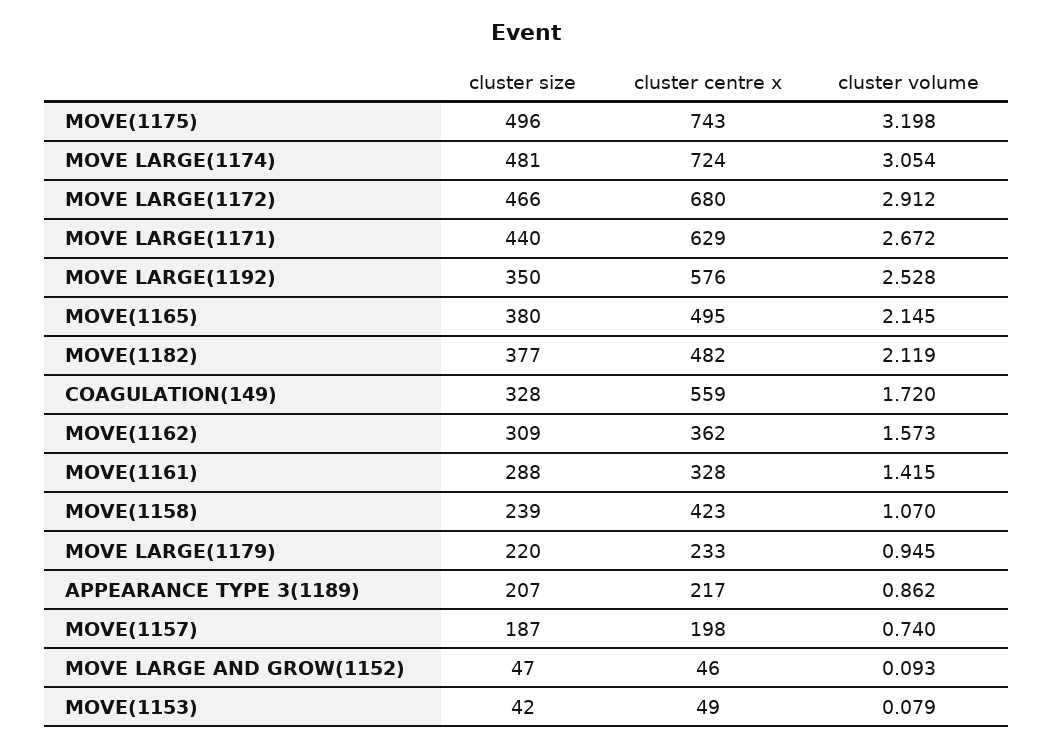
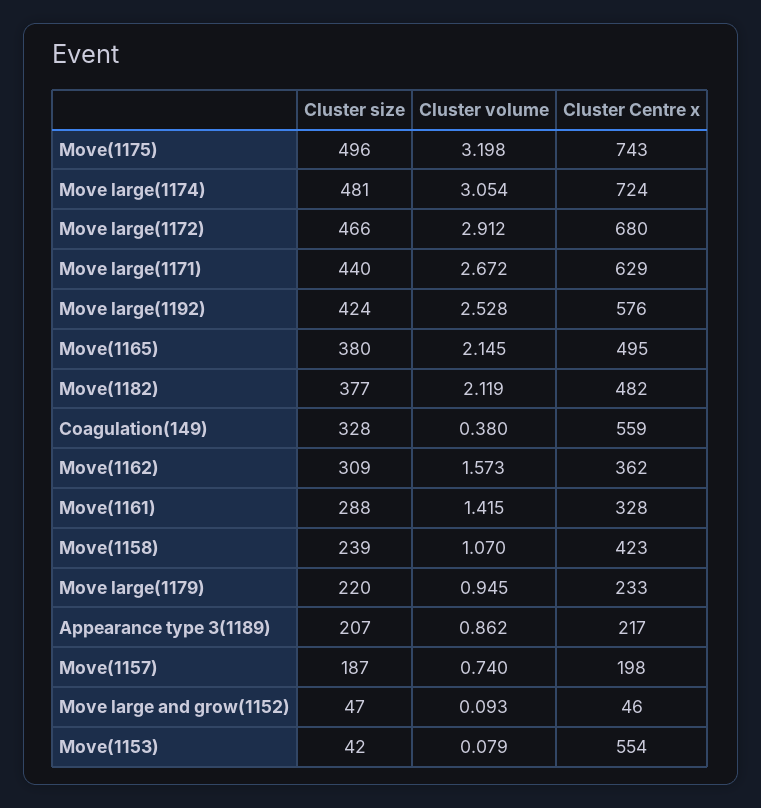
  {
    "cluster size": {
      "MOVE(1175)": 496,
      "MOVE LARGE(1174)": 481,
      "MOVE LARGE(1172)": 466,
      "MOVE LARGE(1171)": 440,
-     "MOVE LARGE(1192)": 350,
+     "MOVE LARGE(1192)": 424,
      "MOVE(1165)": 380,
      "MOVE(1182)": 377,
      "COAGULATION(149)": 328,
      "MOVE(1162)": 309,
      "MOVE(1161)": 288,
      "MOVE(1158)": 239,
      "MOVE LARGE(1179)": 220,
      "APPEARANCE TYPE 3(1189)": 207,
      "MOVE(1157)": 187,
      "MOVE LARGE AND GROW(1152)": 47,
      "MOVE(1153)": 42
    },
    "cluster centre x": {
      "MOVE(1175)": 743,
      "MOVE LARGE(1174)": 724,
      "MOVE LARGE(1172)": 680,
      "MOVE LARGE(1171)": 629,
      "MOVE LARGE(1192)": 576,
      "MOVE(1165)": 495,
      "MOVE(1182)": 482,
      "COAGULATION(149)": 559,
      "MOVE(1162)": 362,
      "MOVE(1161)": 328,
      "MOVE(1158)": 423,
      "MOVE LARGE(1179)": 233,
      "APPEARANCE TYPE 3(1189)": 217,
      "MOVE(1157)": 198,
      "MOVE LARGE AND GROW(1152)": 46,
-     "MOVE(1153)": 49
+     "MOVE(1153)": 554
    },
    "cluster volume": {
      "MOVE(1175)": 3.198,
      "MOVE LARGE(1174)": 3.054,
      "MOVE LARGE(1172)": 2.912,
      "MOVE LARGE(1171)": 2.672,
      "MOVE LARGE(1192)": 2.528,
      "MOVE(1165)": 2.145,
      "MOVE(1182)": 2.119,
-     "COAGULATION(149)": 1.72,
+     "COAGULATION(149)": 0.38,
      "MOVE(1162)": 1.573,
      "MOVE(1161)": 1.415,
      "MOVE(1158)": 1.07,
      "MOVE LARGE(1179)": 0.945,
      "APPEARANCE TYPE 3(1189)": 0.862,
      "MOVE(1157)": 0.74,
      "MOVE LARGE AND GROW(1152)": 0.093,
      "MOVE(1153)": 0.079
    }
  }

